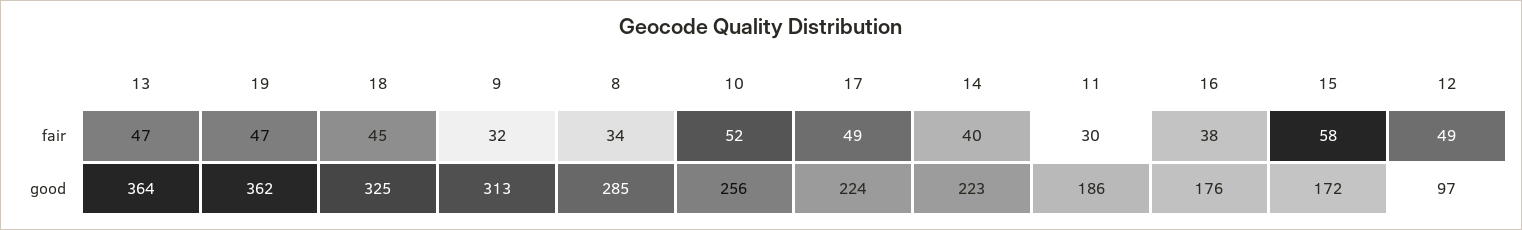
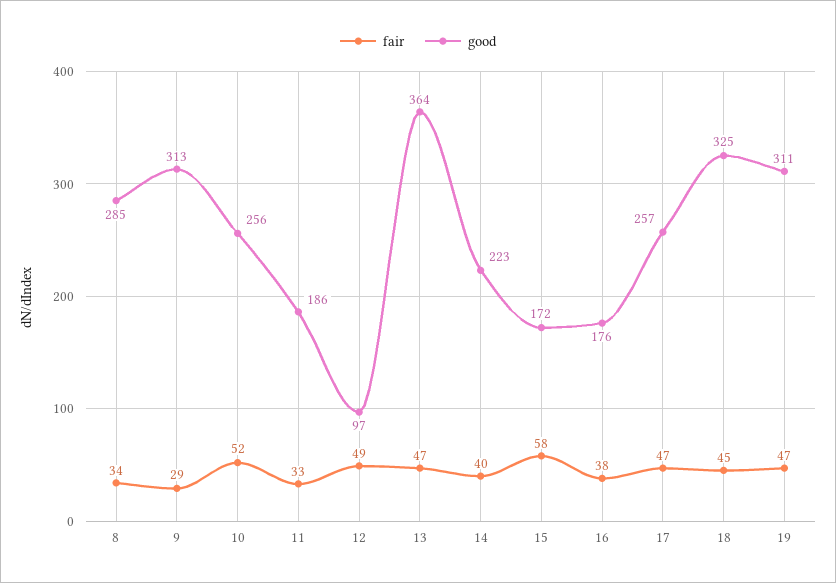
  {
    "fair": {
      "13": 47,
      "19": 47,
      "18": 45,
-     "9": 32,
+     "9": 29,
      "8": 34,
      "10": 52,
-     "17": 49,
+     "17": 47,
      "14": 40,
-     "11": 30,
+     "11": 33,
      "16": 38,
      "15": 58,
      "12": 49
    },
    "good": {
      "13": 364,
-     "19": 362,
+     "19": 311,
      "18": 325,
      "9": 313,
      "8": 285,
      "10": 256,
-     "17": 224,
+     "17": 257,
      "14": 223,
      "11": 186,
      "16": 176,
      "15": 172,
      "12": 97
    }
  }

